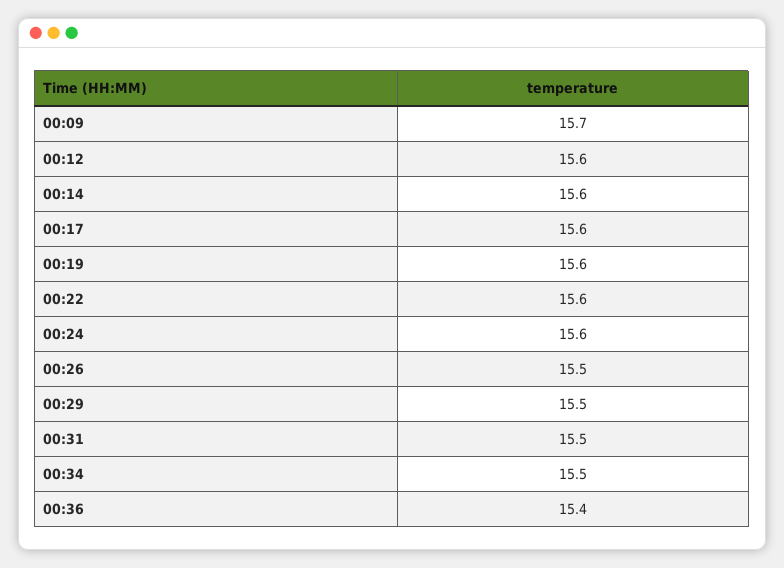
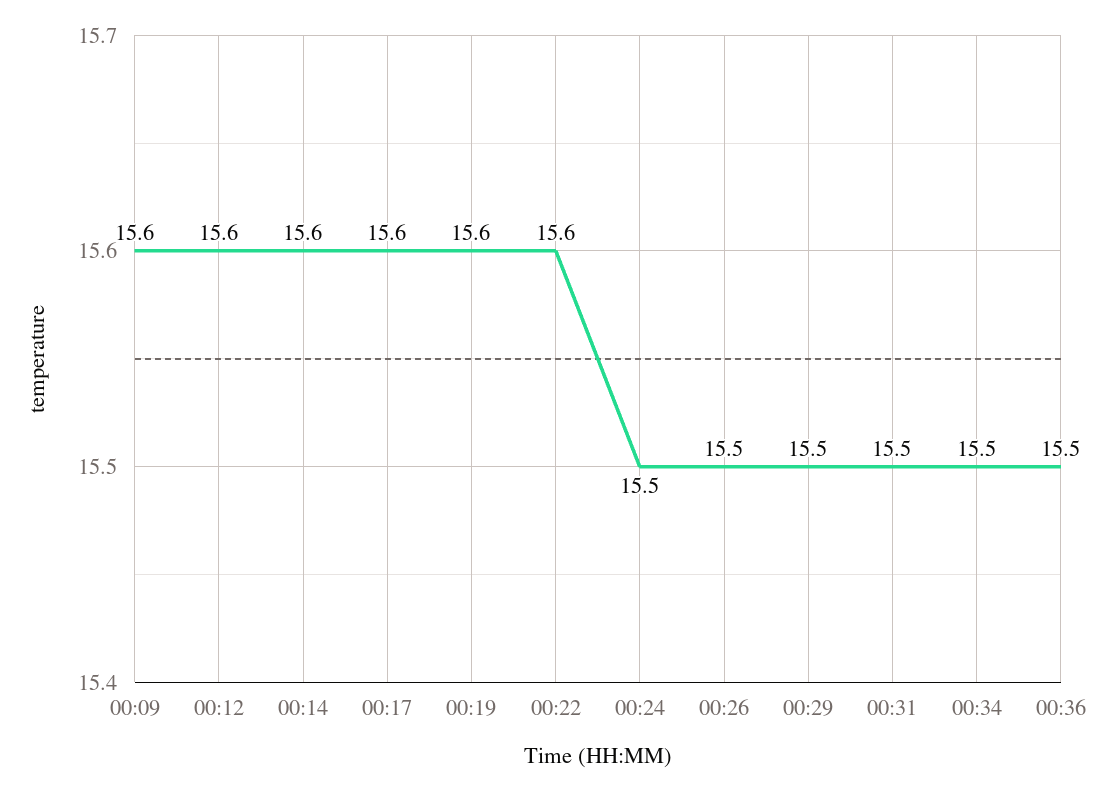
  {
-   "00:09": 15.7,
+   "00:09": 15.6,
    "00:12": 15.6,
    "00:14": 15.6,
    "00:17": 15.6,
    "00:19": 15.6,
    "00:22": 15.6,
-   "00:24": 15.6,
+   "00:24": 15.5,
    "00:26": 15.5,
    "00:29": 15.5,
    "00:31": 15.5,
    "00:34": 15.5,
-   "00:36": 15.4
+   "00:36": 15.5
  }

